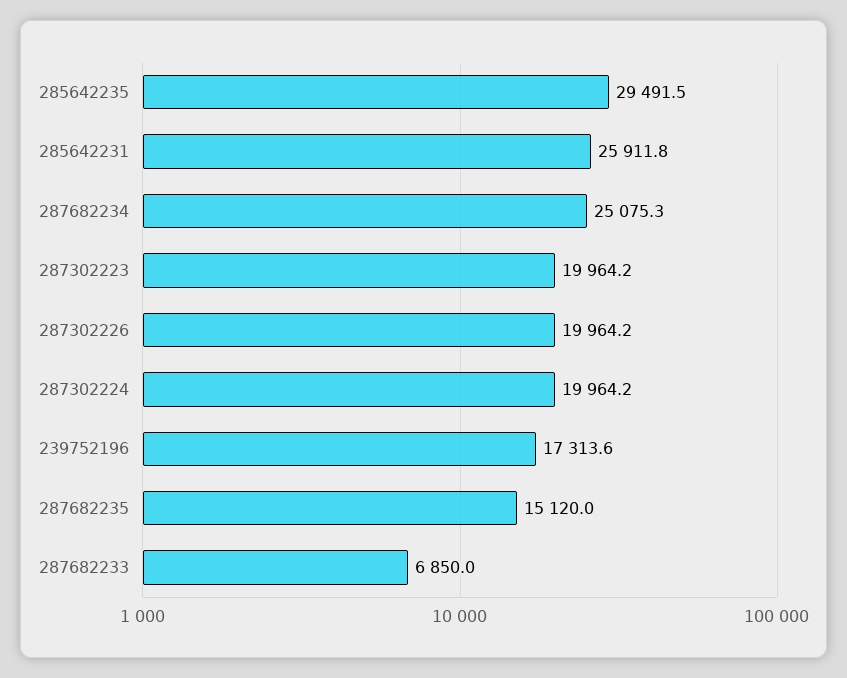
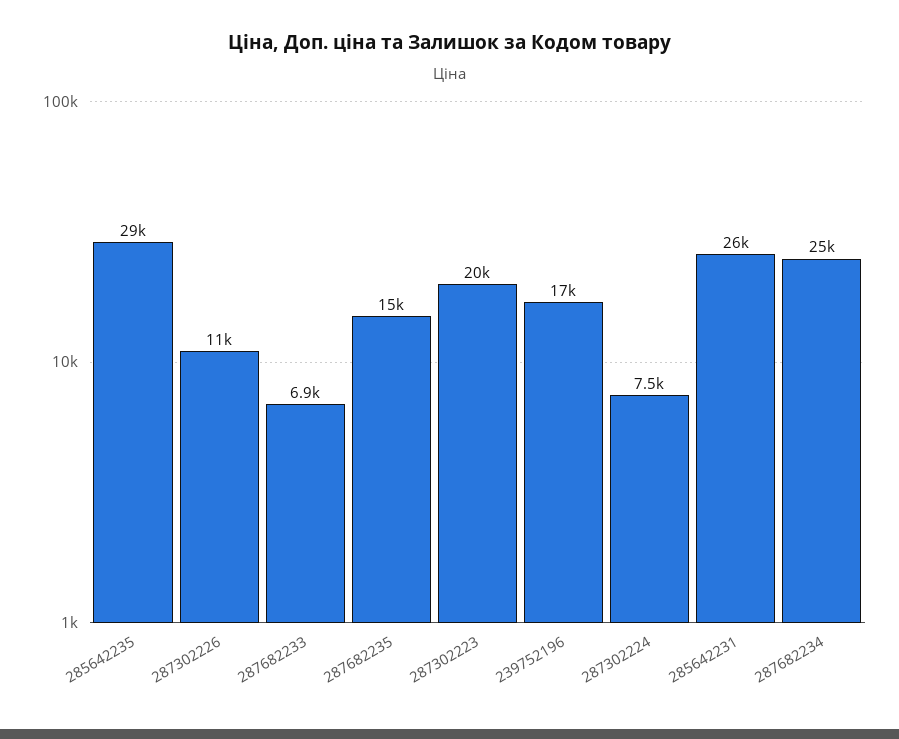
  {
    "285642235": 29491.5,
    "285642231": 25911.8,
    "287682234": 25075.3,
    "287302223": 19964.2,
-   "287302226": 19964.2,
+   "287302226": 11000,
-   "287302224": 19964.2,
+   "287302224": 7500,
    "239752196": 17313.6,
    "287682235": 15120,
    "287682233": 6850
  }

